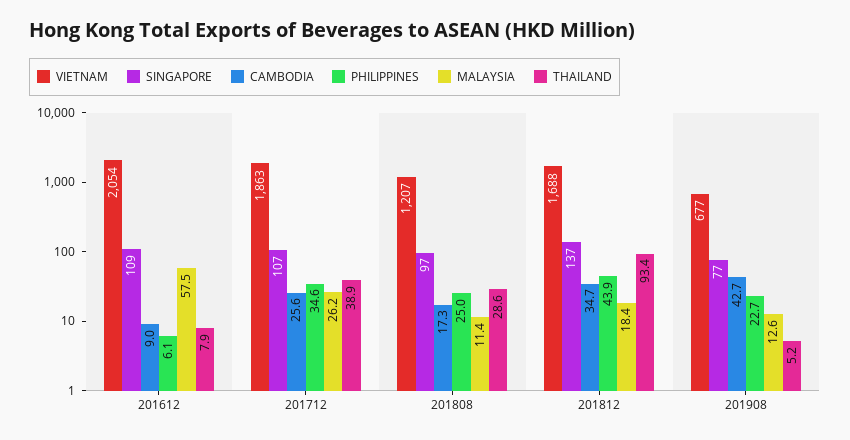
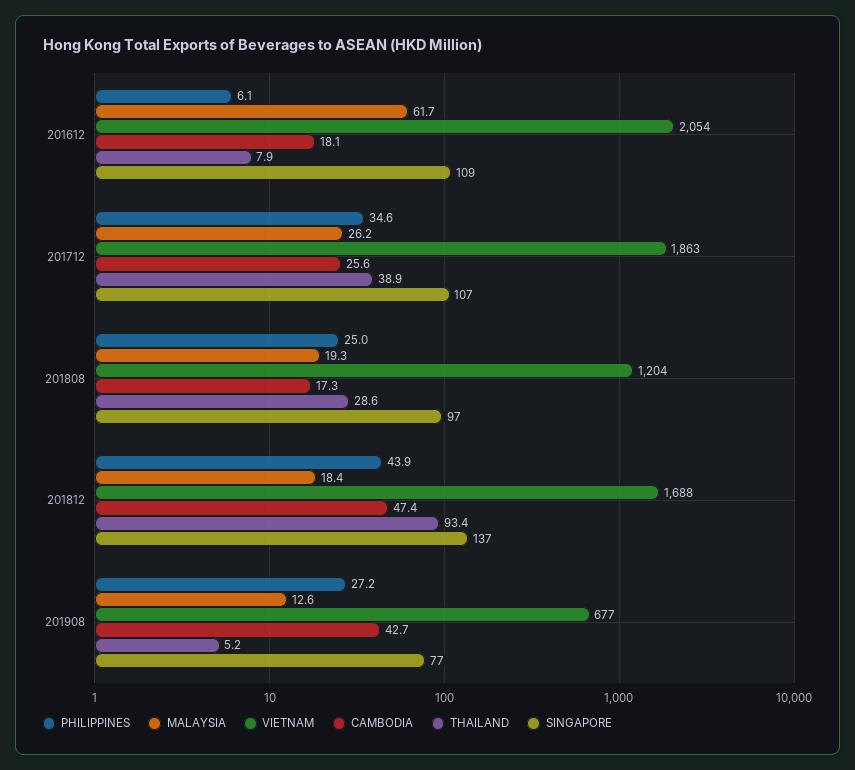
  {
    "VIETNAM": {
      "201612": 2054,
      "201712": 1863,
-     "201808": 1207,
+     "201808": 1204,
      "201812": 1688,
      "201908": 677
    },
    "SINGAPORE": {
      "201612": 109,
      "201712": 107,
      "201808": 97,
      "201812": 137,
      "201908": 77
    },
    "CAMBODIA": {
-     "201612": 9,
+     "201612": 18.1,
      "201712": 25.6,
      "201808": 17.3,
-     "201812": 34.7,
+     "201812": 47.4,
      "201908": 42.7
    },
    "PHILIPPINES": {
      "201612": 6.1,
      "201712": 34.6,
      "201808": 25,
      "201812": 43.9,
-     "201908": 22.7
+     "201908": 27.2
    },
    "MALAYSIA": {
-     "201612": 57.5,
+     "201612": 61.7,
      "201712": 26.2,
-     "201808": 11.4,
+     "201808": 19.3,
      "201812": 18.4,
      "201908": 12.6
    },
    "THAILAND": {
      "201612": 7.9,
      "201712": 38.9,
      "201808": 28.6,
      "201812": 93.4,
      "201908": 5.2
    }
  }

